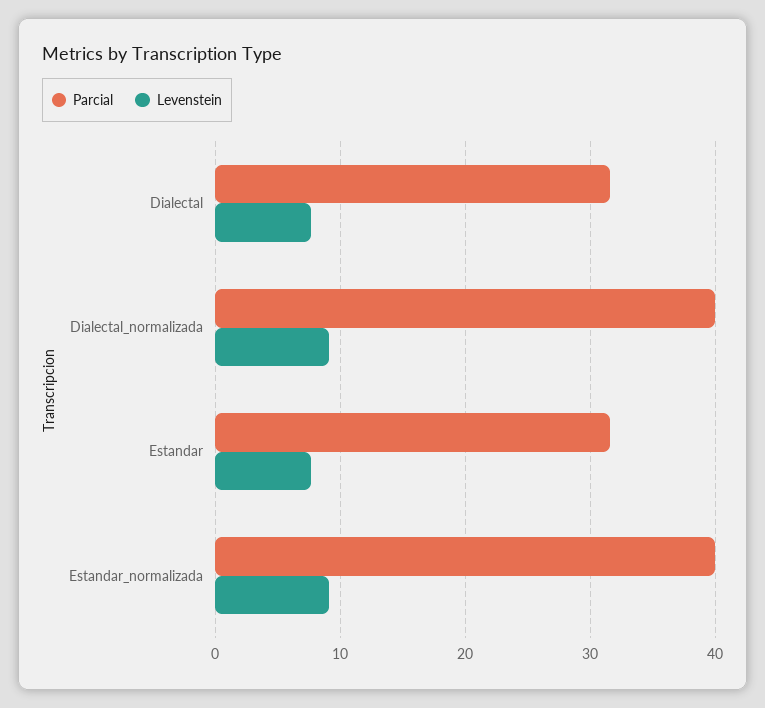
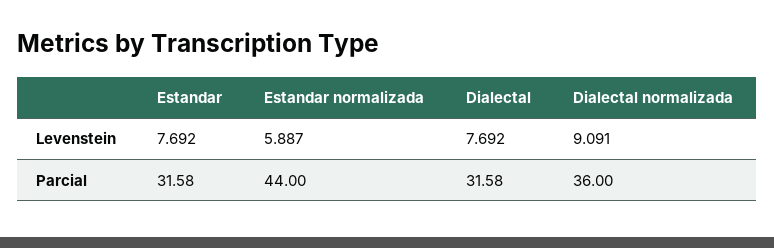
  {
    "Parcial": {
      "Dialectal": 31.58,
-     "Dialectal_normalizada": 40,
+     "Dialectal_normalizada": 36,
      "Estandar": 31.58,
-     "Estandar_normalizada": 40
+     "Estandar_normalizada": 44
    },
    "Levenstein": {
      "Dialectal": 7.692,
      "Dialectal_normalizada": 9.091,
      "Estandar": 7.692,
-     "Estandar_normalizada": 9
+     "Estandar_normalizada": 5.887
    }
  }

